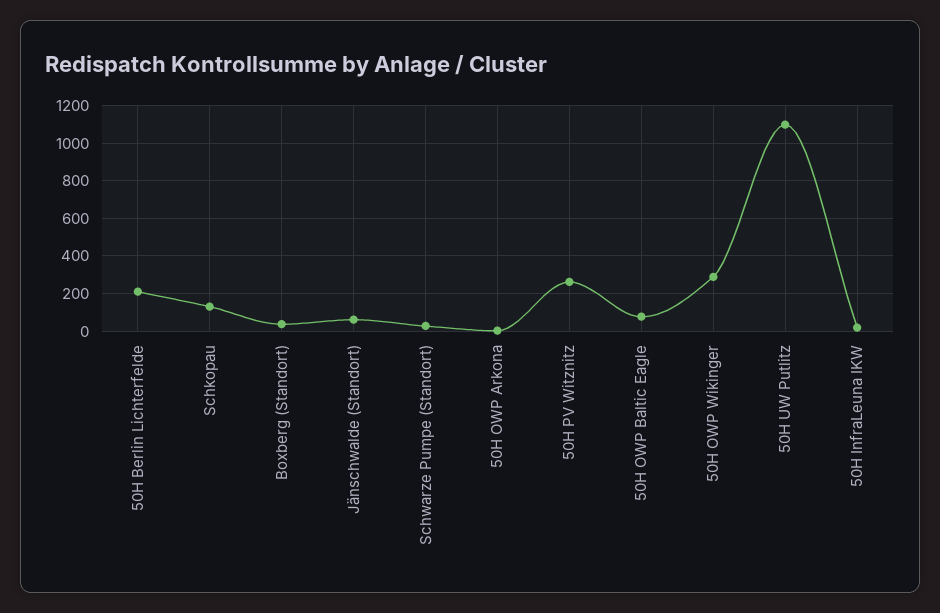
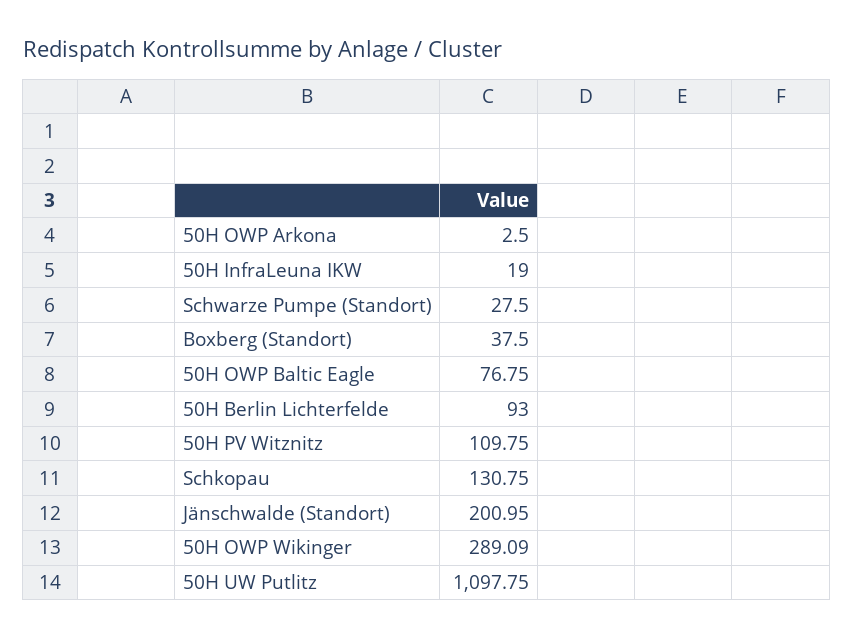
  {
-   "50H Berlin Lichterfelde": 200,
+   "50H Berlin Lichterfelde": 93,
    "Schkopau": 130.75,
    "Boxberg (Standort)": 37.5,
-   "Jänschwalde (Standort)": 50,
+   "Jänschwalde (Standort)": 200.95,
    "Schwarze Pumpe (Standort)": 27.5,
    "50H OWP Arkona": 2.5,
-   "50H PV Witznitz": 250,
+   "50H PV Witznitz": 109.75,
    "50H OWP Baltic Eagle": 76.75,
    "50H OWP Wikinger": 289.09,
    "50H UW Putlitz": 1097.75,
    "50H InfraLeuna IKW": 19
  }

